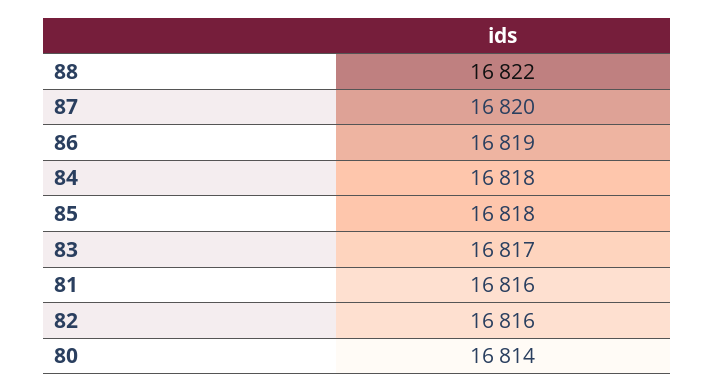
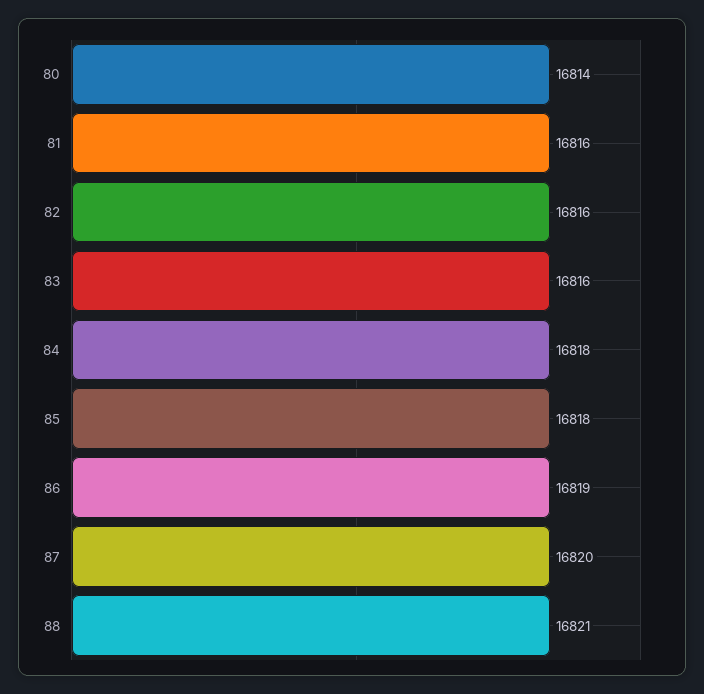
  {
-   "88": 16822,
+   "88": 16821,
    "87": 16820,
    "86": 16819,
    "84": 16818,
    "85": 16818,
-   "83": 16817,
+   "83": 16816,
    "81": 16816,
    "82": 16816,
    "80": 16814
  }

